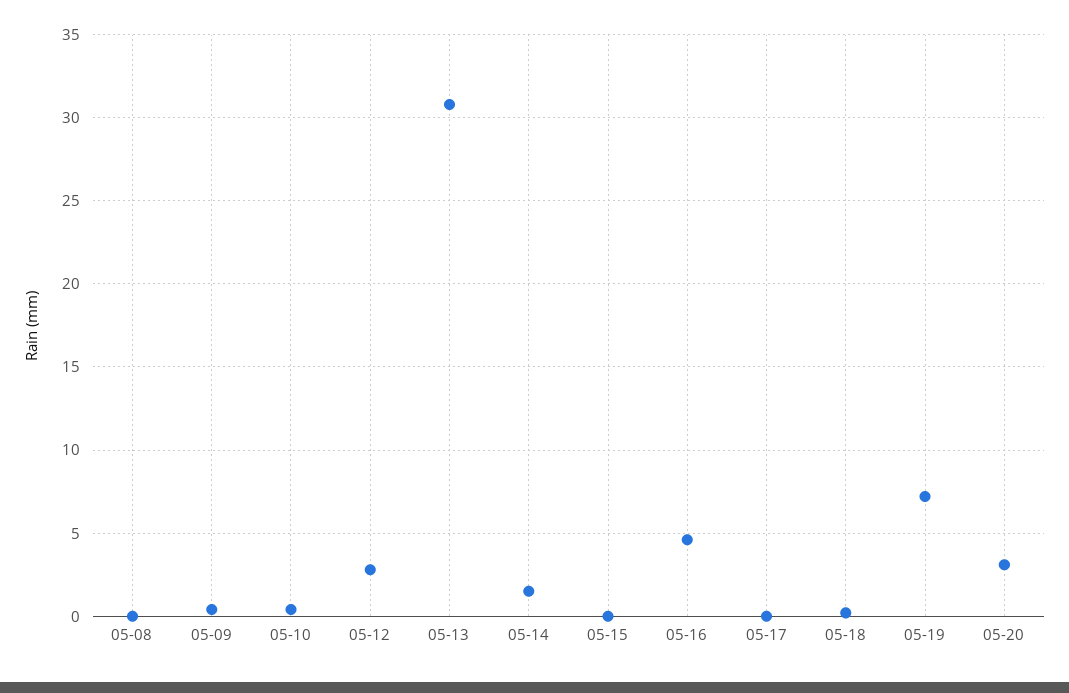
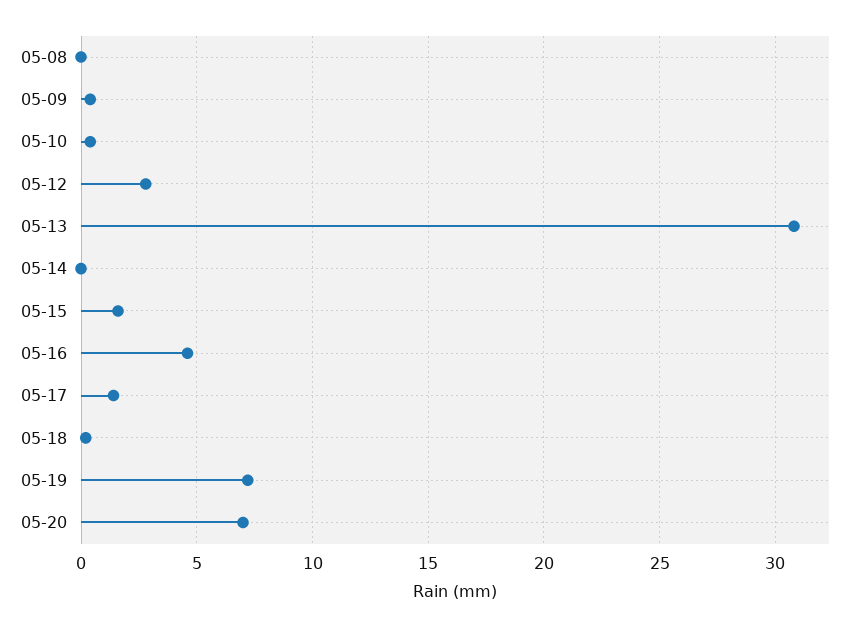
  {
    "05-08": 0,
    "05-09": 0.5,
    "05-10": 0.5,
    "05-12": 3,
    "05-13": 31,
-   "05-14": 1.5,
+   "05-14": 0,
-   "05-15": 0,
+   "05-15": 1.5,
    "05-16": 4.5,
-   "05-17": 0,
+   "05-17": 1.5,
    "05-18": 0,
    "05-19": 7,
-   "05-20": 3
+   "05-20": 7
  }

